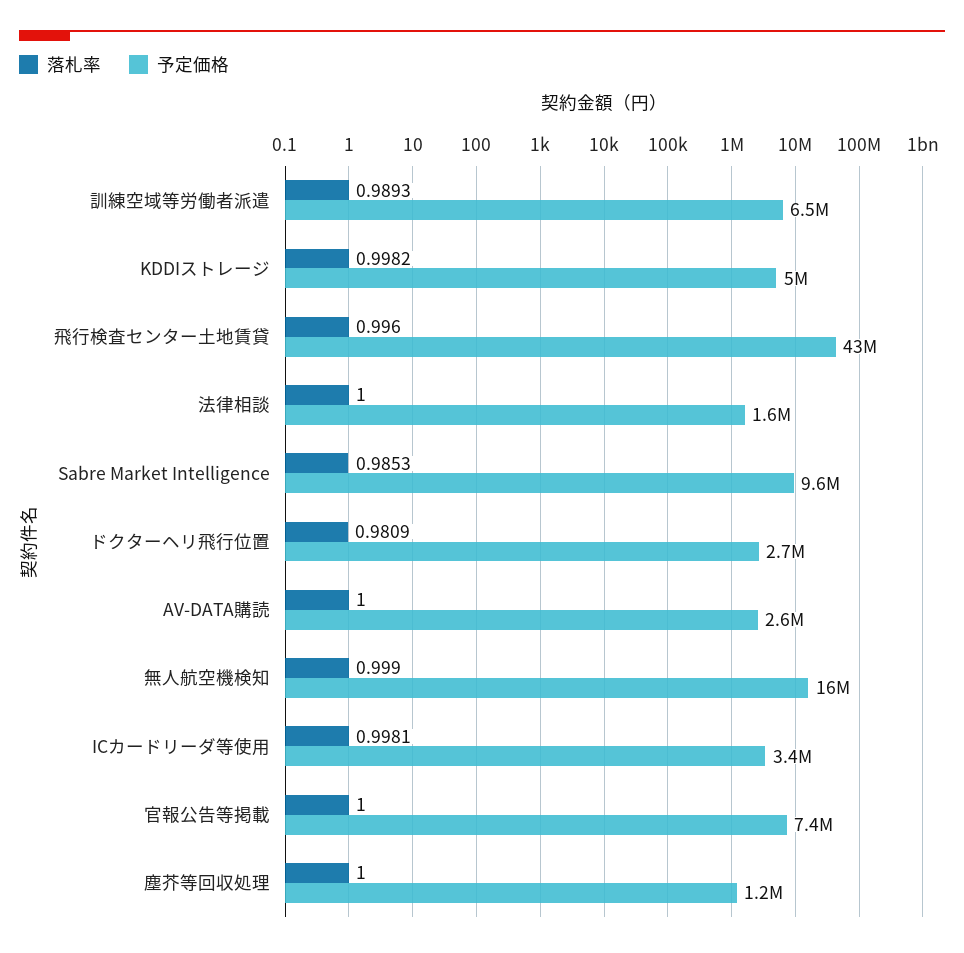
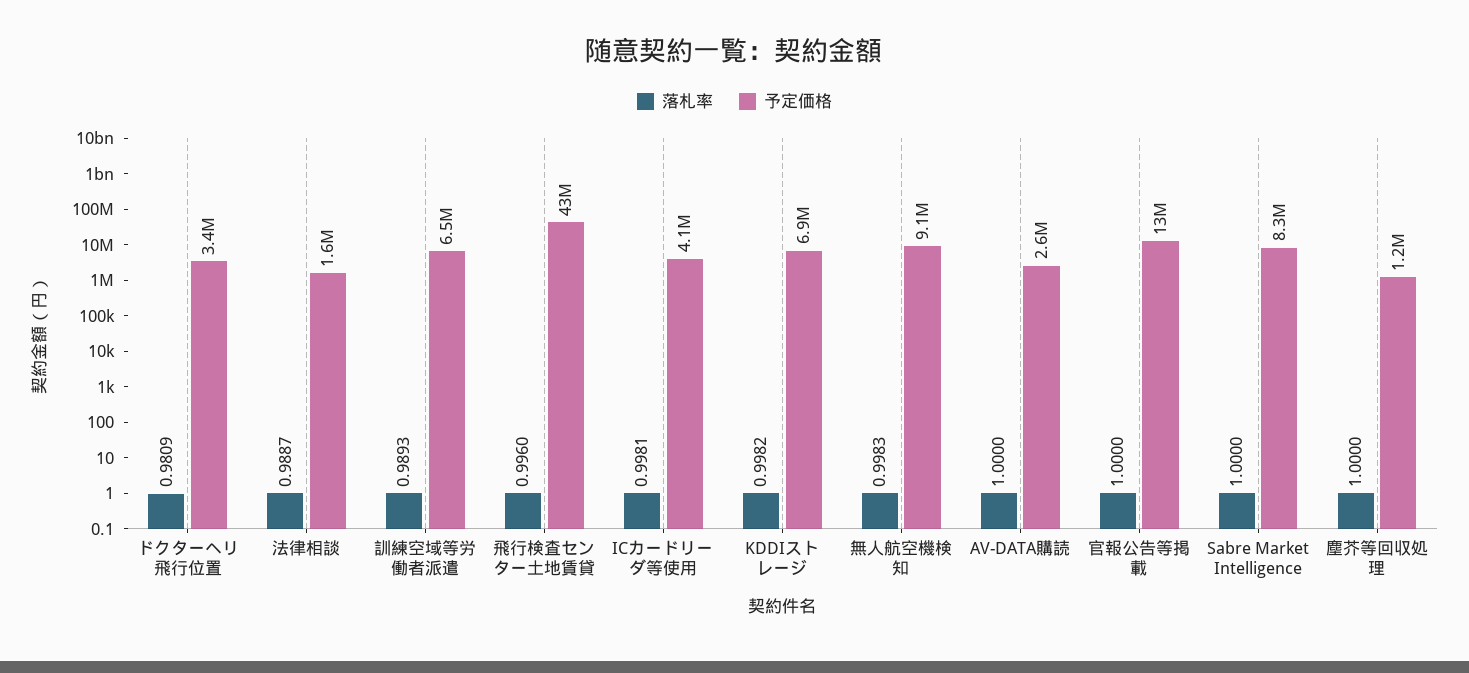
  {
    "落札率": {
      "訓練空域等労働者派遣": 0.9893,
      "KDDIストレージ": 0.9982,
      "飛行検査センター土地賃貸": 0.996,
-     "法律相談": 1,
+     "法律相談": 0.9887,
-     "Sabre Market Intelligence": 0.9853,
+     "Sabre Market Intelligence": 1,
      "ドクターヘリ飛行位置": 0.9809,
      "AV-DATA購読": 1,
-     "無人航空機検知": 0.999,
+     "無人航空機検知": 0.9983,
      "ICカードリーダ等使用": 0.9981,
      "官報公告等掲載": 1,
      "塵芥等回収処理": 1
    },
    "予定価格": {
      "訓練空域等労働者派遣": 6500000,
-     "KDDIストレージ": 5000000,
+     "KDDIストレージ": 6900000,
      "飛行検査センター土地賃貸": 43000000,
      "法律相談": 1600000,
-     "Sabre Market Intelligence": 9600000,
+     "Sabre Market Intelligence": 8300000,
-     "ドクターヘリ飛行位置": 2700000,
+     "ドクターヘリ飛行位置": 3400000,
      "AV-DATA購読": 2600000,
-     "無人航空機検知": 16000000,
+     "無人航空機検知": 9100000,
-     "ICカードリーダ等使用": 3400000,
+     "ICカードリーダ等使用": 4100000,
-     "官報公告等掲載": 7400000,
+     "官報公告等掲載": 13000000,
      "塵芥等回収処理": 1200000
    }
  }

